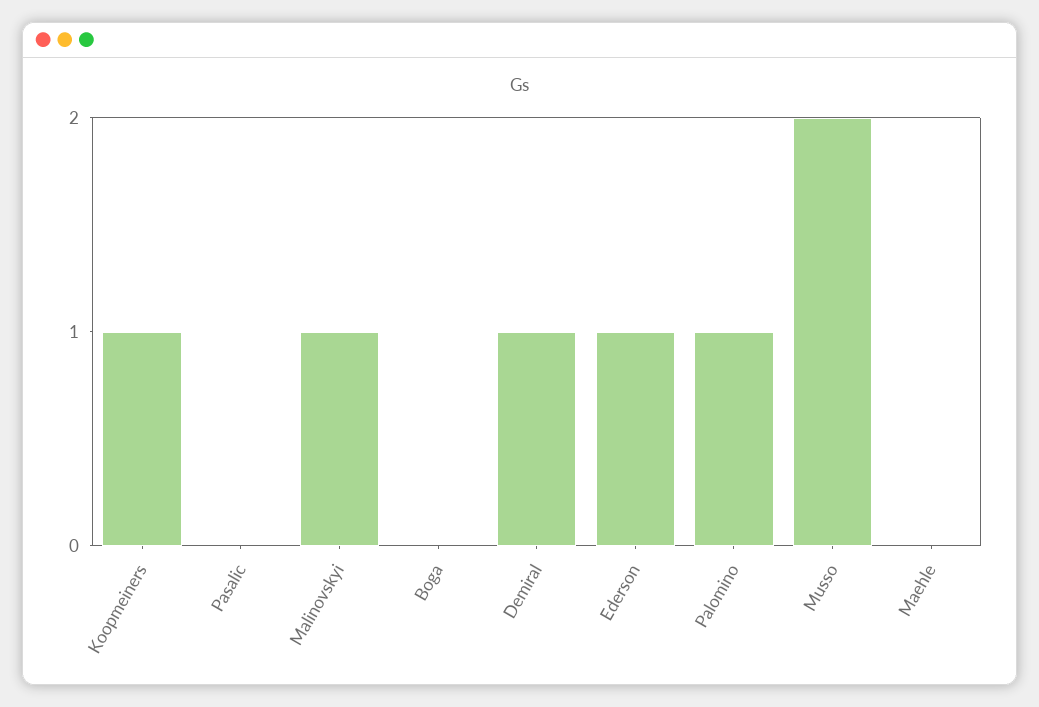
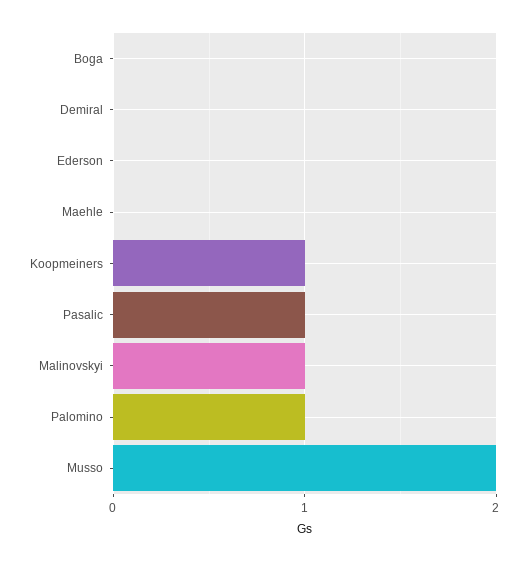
  {
    "Koopmeiners": 1,
-   "Pasalic": 0,
+   "Pasalic": 1,
    "Malinovskyi": 1,
    "Boga": 0,
-   "Demiral": 1,
+   "Demiral": 0,
-   "Ederson": 1,
+   "Ederson": 0,
    "Palomino": 1,
    "Musso": 2,
    "Maehle": 0
  }

